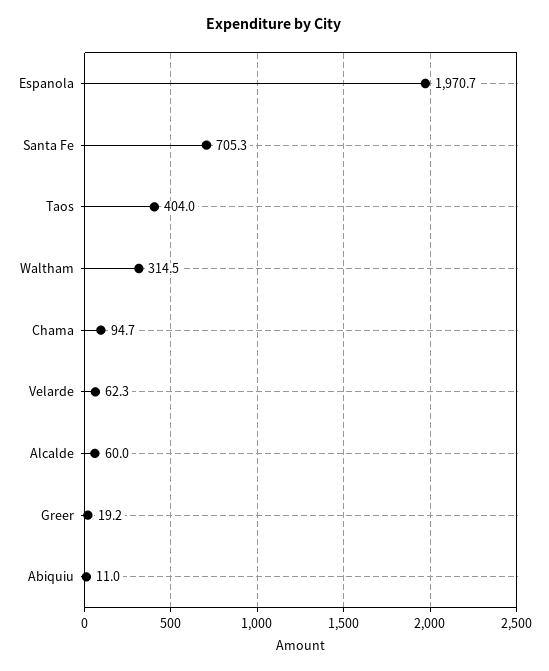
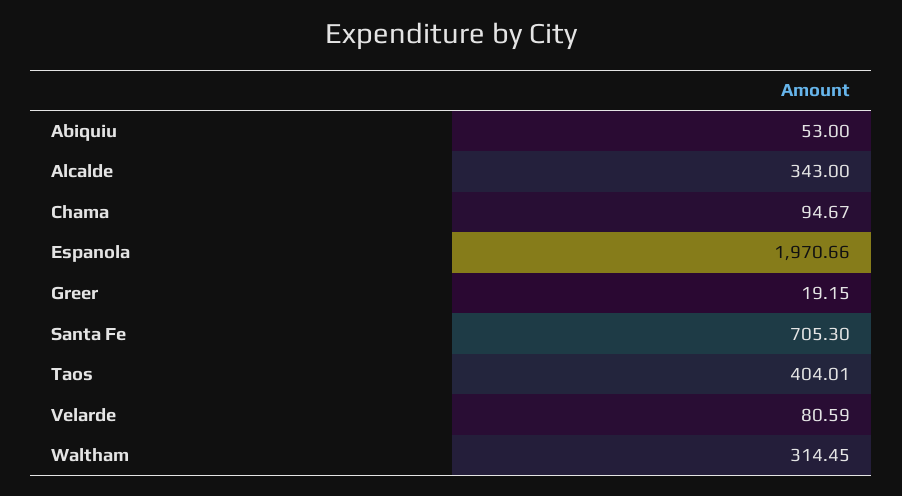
  {
    "Espanola": 1970.66,
    "Santa Fe": 705.3,
    "Taos": 404.01,
    "Waltham": 314.45,
    "Chama": 94.67,
-   "Velarde": 62.3,
+   "Velarde": 80.59,
-   "Alcalde": 60,
+   "Alcalde": 343,
    "Greer": 19.15,
-   "Abiquiu": 11
+   "Abiquiu": 53
  }

